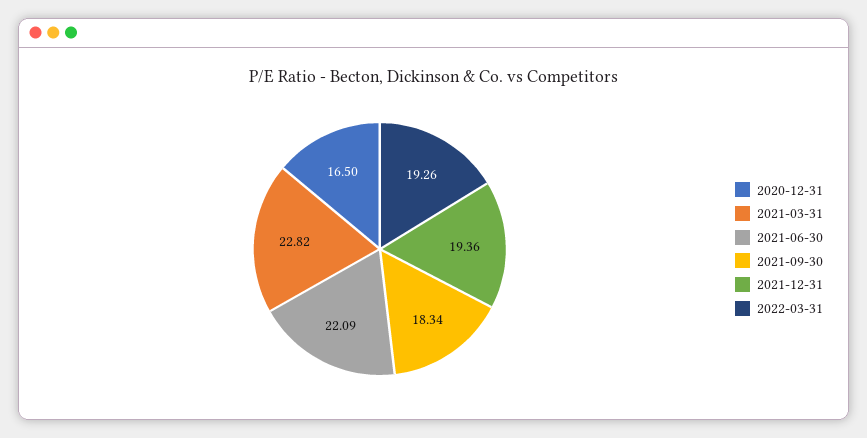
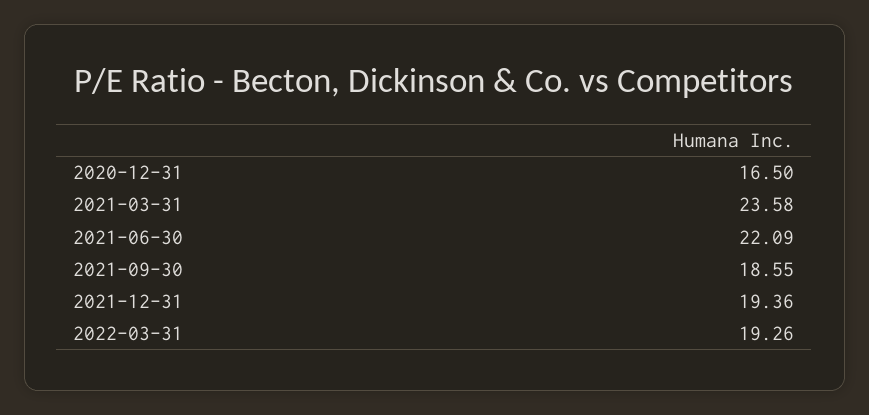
  {
    "2020-12-31": 16.5,
-   "2021-03-31": 22.82,
+   "2021-03-31": 23.58,
    "2021-06-30": 22.09,
-   "2021-09-30": 18.34,
+   "2021-09-30": 18.55,
    "2021-12-31": 19.36,
    "2022-03-31": 19.26
  }

